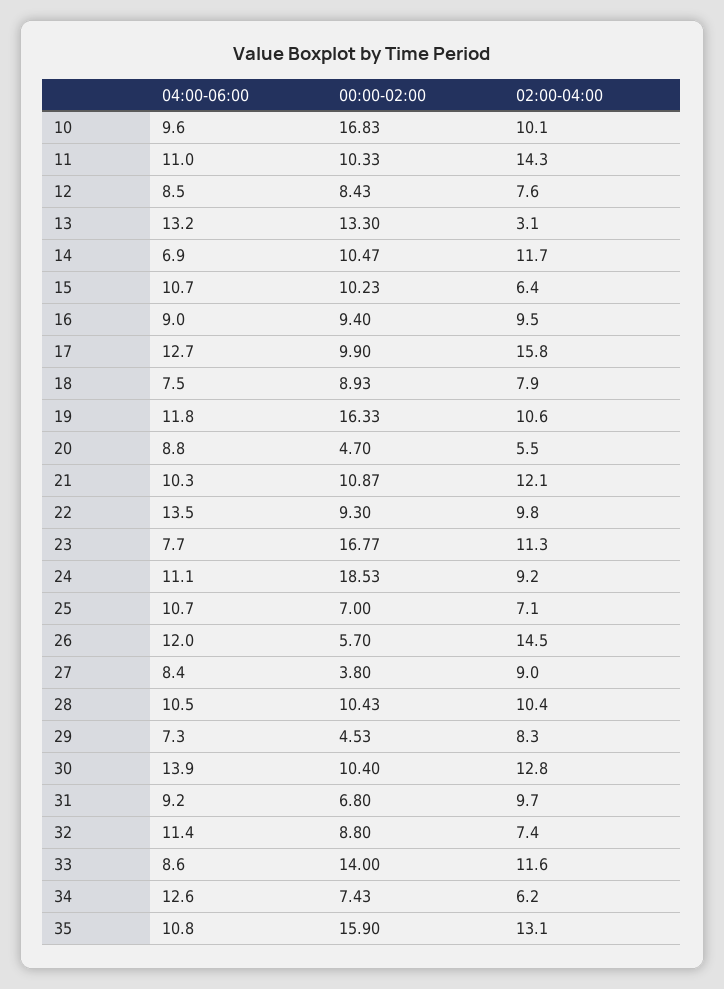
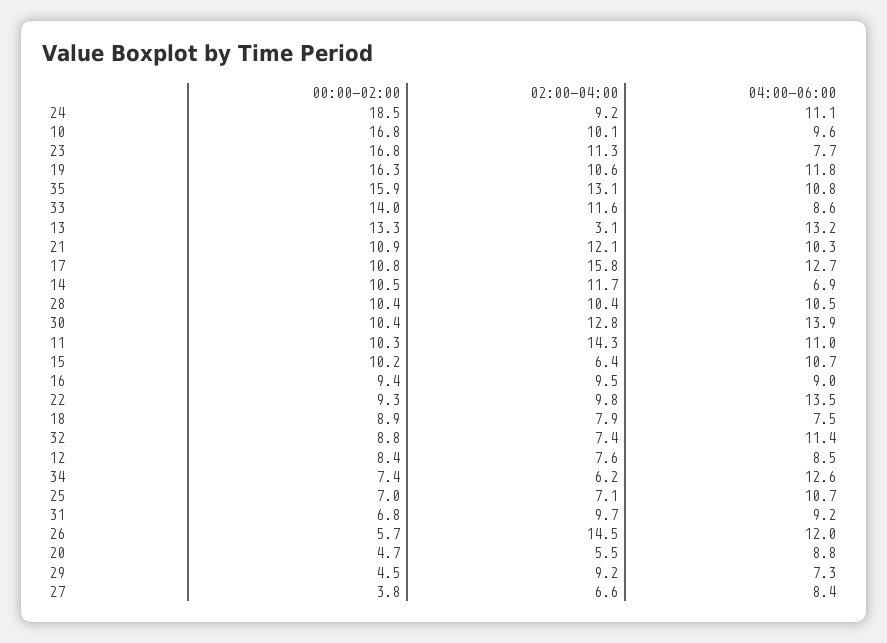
  {
    "04:00-06:00": {
      "10": 9.6,
      "11": 11,
      "12": 8.5,
      "13": 13.2,
      "14": 6.9,
      "15": 10.7,
      "16": 9,
      "17": 12.7,
      "18": 7.5,
      "19": 11.8,
      "20": 8.8,
      "21": 10.3,
      "22": 13.5,
      "23": 7.7,
      "24": 11.1,
      "25": 10.7,
      "26": 12,
      "27": 8.4,
      "28": 10.5,
      "29": 7.3,
      "30": 13.9,
      "31": 9.2,
      "32": 11.4,
      "33": 8.6,
      "34": 12.6,
      "35": 10.8
    },
    "00:00-02:00": {
      "10": 16.83,
      "11": 10.33,
      "12": 8.43,
      "13": 13.3,
      "14": 10.47,
      "15": 10.23,
      "16": 9.4,
-     "17": 9.9,
+     "17": 10.8,
      "18": 8.93,
      "19": 16.33,
      "20": 4.7,
      "21": 10.87,
      "22": 9.3,
      "23": 16.77,
      "24": 18.53,
      "25": 7,
      "26": 5.7,
      "27": 3.8,
      "28": 10.43,
      "29": 4.53,
      "30": 10.4,
      "31": 6.8,
      "32": 8.8,
      "33": 14,
      "34": 7.43,
      "35": 15.9
    },
    "02:00-04:00": {
      "10": 10.1,
      "11": 14.3,
      "12": 7.6,
      "13": 3.1,
      "14": 11.7,
      "15": 6.4,
      "16": 9.5,
      "17": 15.8,
      "18": 7.9,
      "19": 10.6,
      "20": 5.5,
      "21": 12.1,
      "22": 9.8,
      "23": 11.3,
      "24": 9.2,
      "25": 7.1,
      "26": 14.5,
-     "27": 9,
+     "27": 6.6,
      "28": 10.4,
-     "29": 8.3,
+     "29": 9.2,
      "30": 12.8,
      "31": 9.7,
      "32": 7.4,
      "33": 11.6,
      "34": 6.2,
      "35": 13.1
    }
  }

